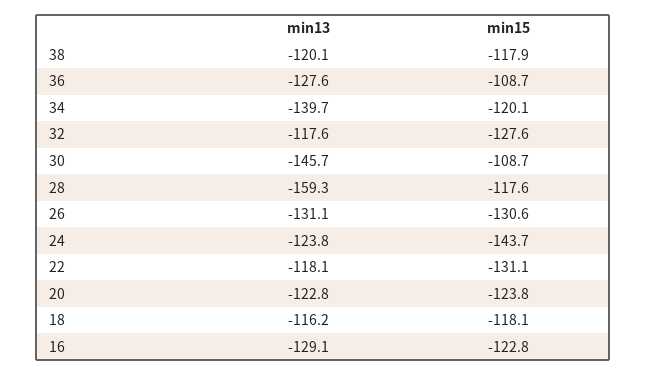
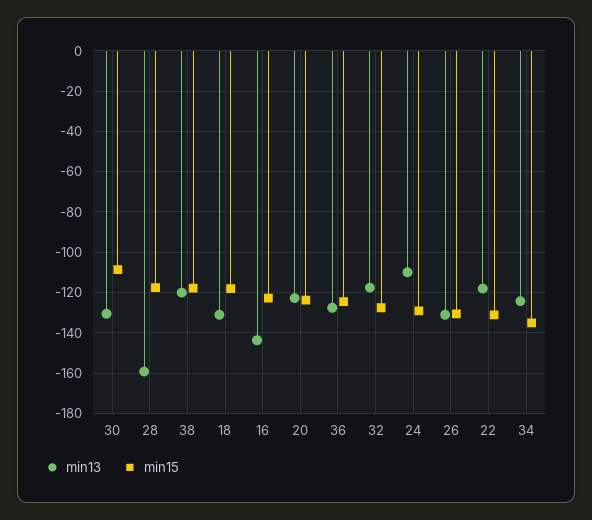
  {
    "min13": {
      "38": -120.1,
      "36": -127.6,
-     "34": -139.7,
+     "34": -125,
      "32": -117.6,
-     "30": -145.7,
+     "30": -130,
      "28": -159.3,
      "26": -131.1,
-     "24": -123.8,
+     "24": -110,
      "22": -118.1,
      "20": -122.8,
-     "18": -116.2,
+     "18": -130,
-     "16": -129.1
+     "16": -145
    },
    "min15": {
      "38": -117.9,
-     "36": -108.7,
+     "36": -125,
-     "34": -120.1,
+     "34": -135,
      "32": -127.6,
      "30": -108.7,
      "28": -117.6,
      "26": -130.6,
-     "24": -143.7,
+     "24": -130,
      "22": -131.1,
      "20": -123.8,
      "18": -118.1,
      "16": -122.8
    }
  }

